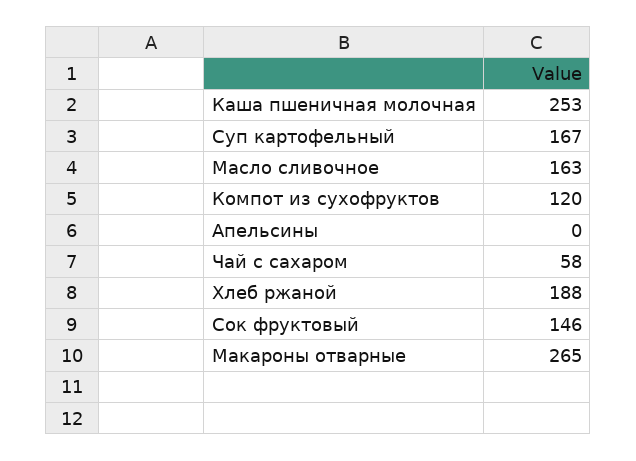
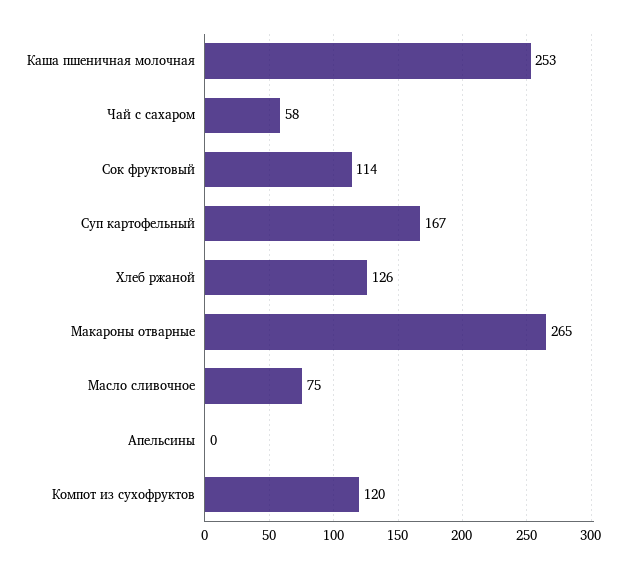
  {
    "Каша пшеничная молочная": 253,
    "Суп картофельный": 167,
-   "Масло сливочное": 163,
+   "Масло сливочное": 75,
    "Компот из сухофруктов": 120,
    "Апельсины": 0,
    "Чай с сахаром": 58,
-   "Хлеб ржаной": 188,
+   "Хлеб ржаной": 126,
-   "Сок фруктовый": 146,
+   "Сок фруктовый": 114,
    "Макароны отварные": 265
  }

